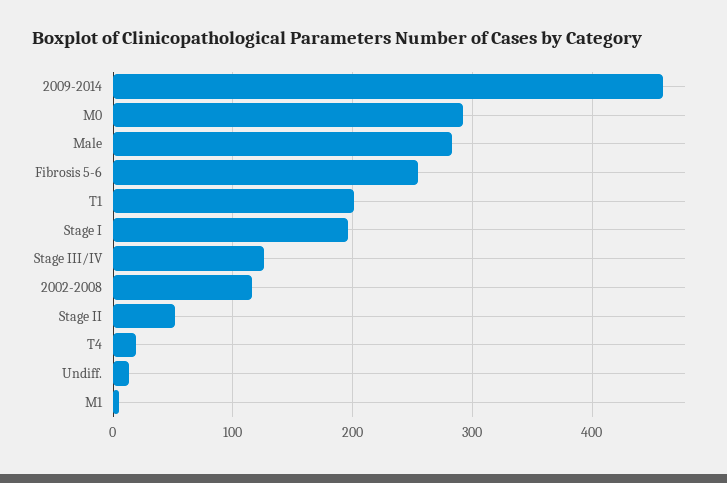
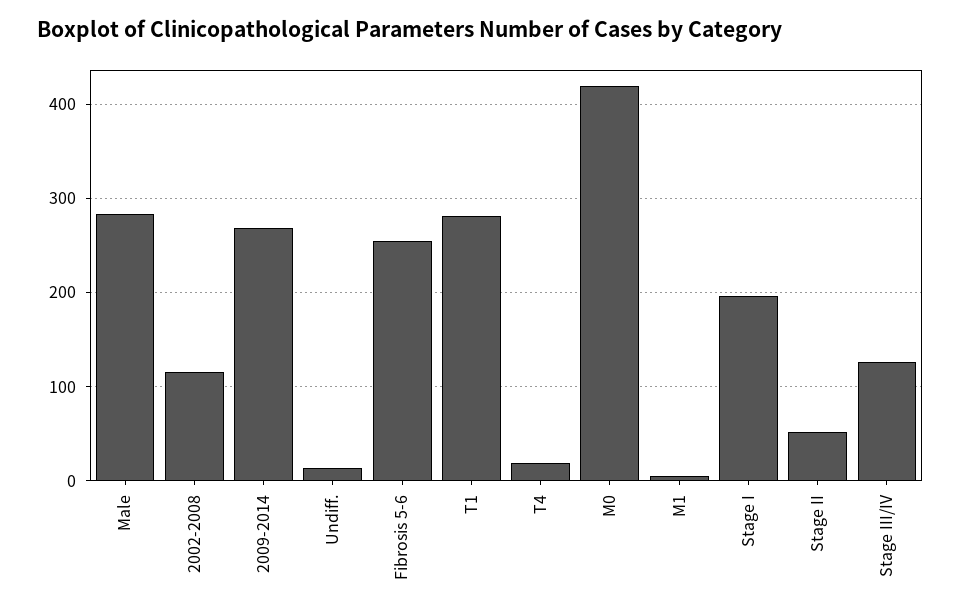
  {
-   "2009-2014": 460,
+   "2009-2014": 270,
-   "M0": 290,
+   "M0": 420,
    "Male": 280,
    "Fibrosis 5-6": 260,
-   "T1": 200,
+   "T1": 280,
    "Stage I": 200,
    "Stage III/IV": 130,
    "2002-2008": 120,
    "Stage II": 50,
    "T4": 20,
    "Undiff.": 10,
    "M1": 10
  }

